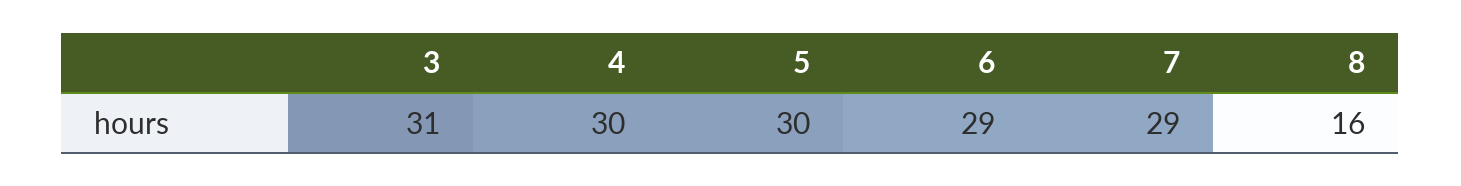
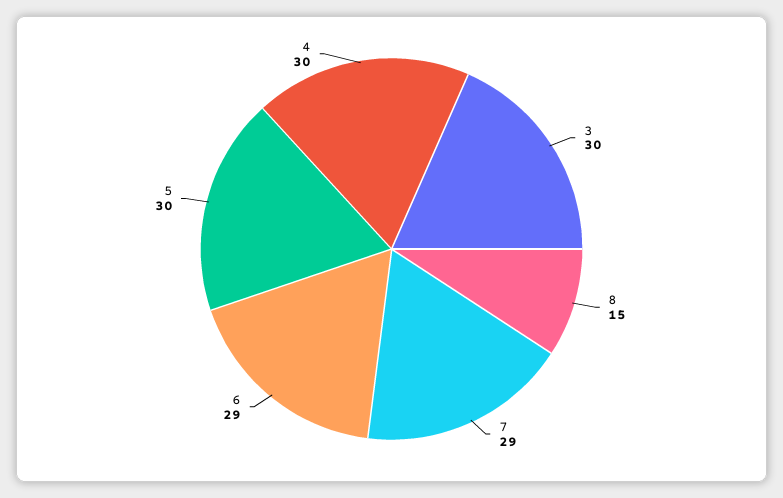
  {
-   "3": 31,
+   "3": 30,
    "4": 30,
    "5": 30,
    "6": 29,
    "7": 29,
-   "8": 16
+   "8": 15
  }

